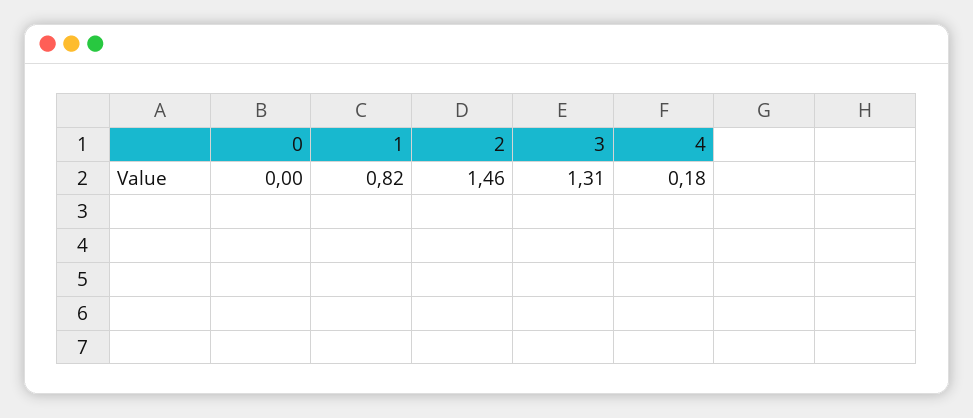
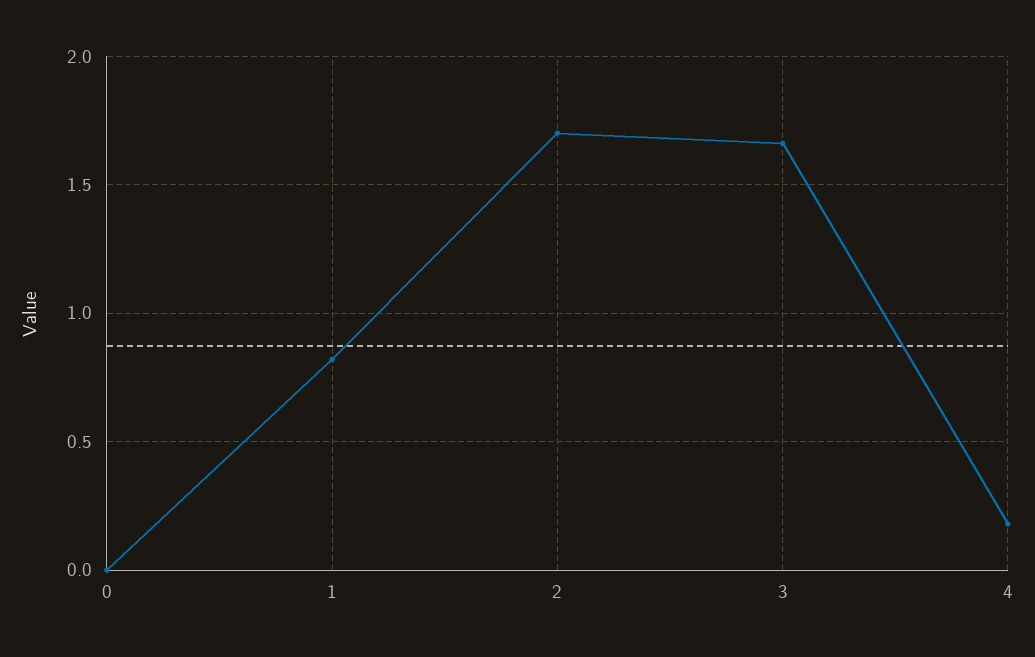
  {
    "0": 0,
    "1": 0.82,
-   "2": 1.46,
+   "2": 1.7,
-   "3": 1.31,
+   "3": 1.65,
    "4": 0.18
  }

